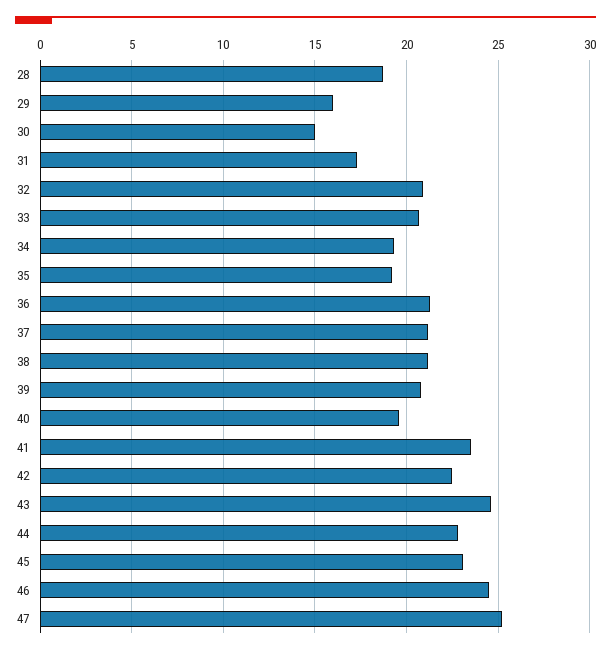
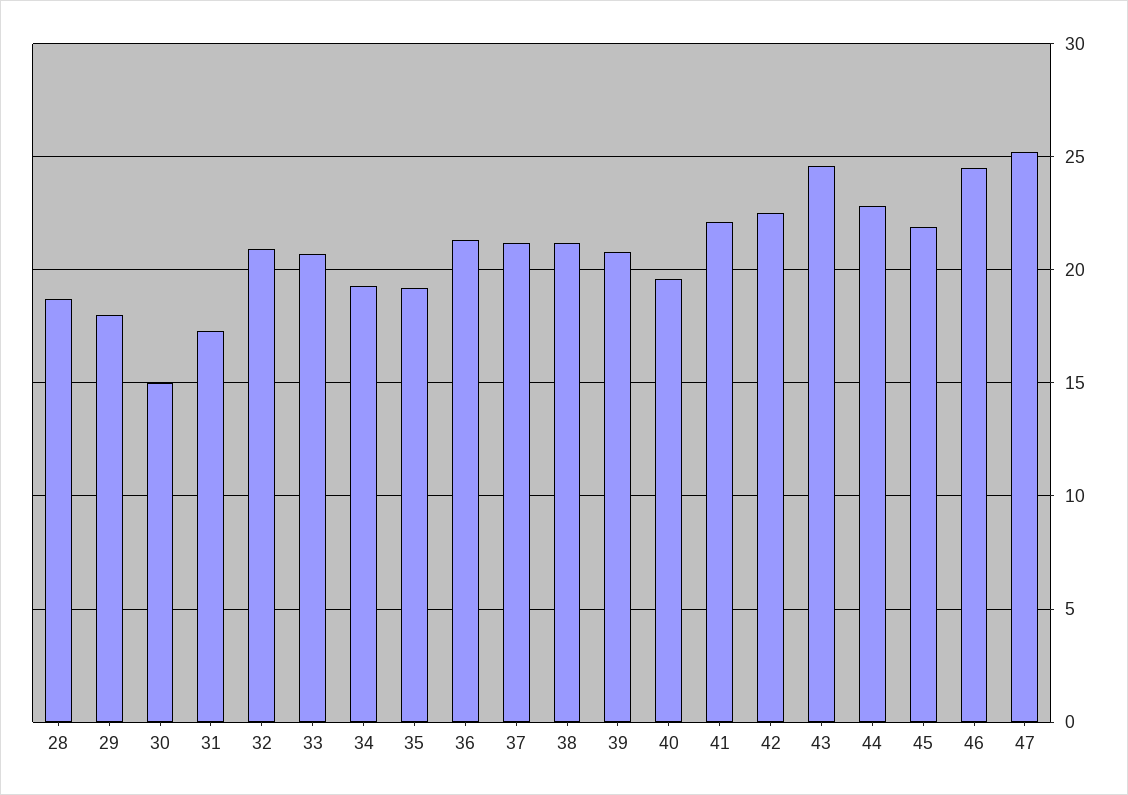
  {
    "28": 18.5,
-   "29": 16,
+   "29": 18,
    "30": 15,
    "31": 17.5,
    "32": 21,
    "33": 20.5,
    "34": 19.5,
    "35": 19,
    "36": 21.5,
    "37": 21,
    "38": 21,
    "39": 21,
    "40": 19.5,
-   "41": 23.5,
+   "41": 22,
    "42": 22.5,
    "43": 24.5,
    "44": 23,
-   "45": 23,
+   "45": 22,
    "46": 24.5,
    "47": 25
  }

